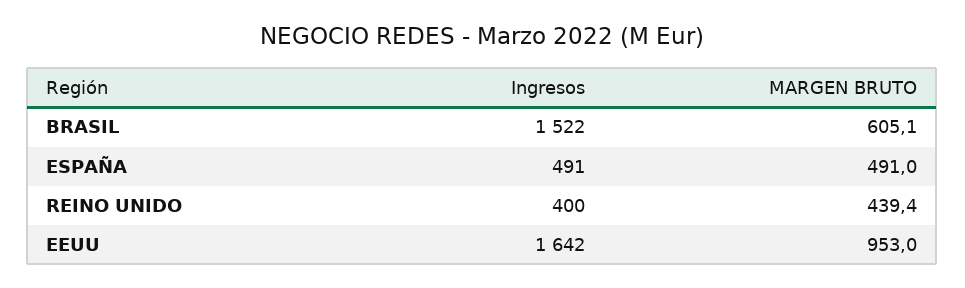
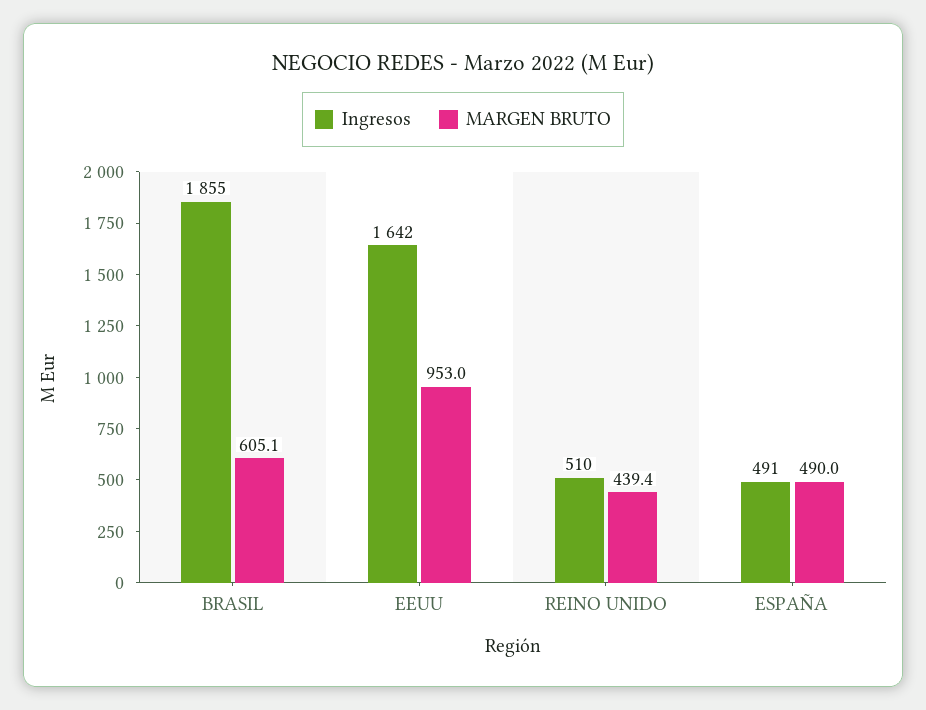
  {
    "Ingresos": {
-     "BRASIL": 1522,
+     "BRASIL": 1855,
      "ESPAÑA": 491,
-     "REINO UNIDO": 400,
+     "REINO UNIDO": 510,
      "EEUU": 1642
    },
    "MARGEN BRUTO": {
      "BRASIL": 605.1,
-     "ESPAÑA": 491,
+     "ESPAÑA": 490,
      "REINO UNIDO": 439.4,
      "EEUU": 953
    }
  }

